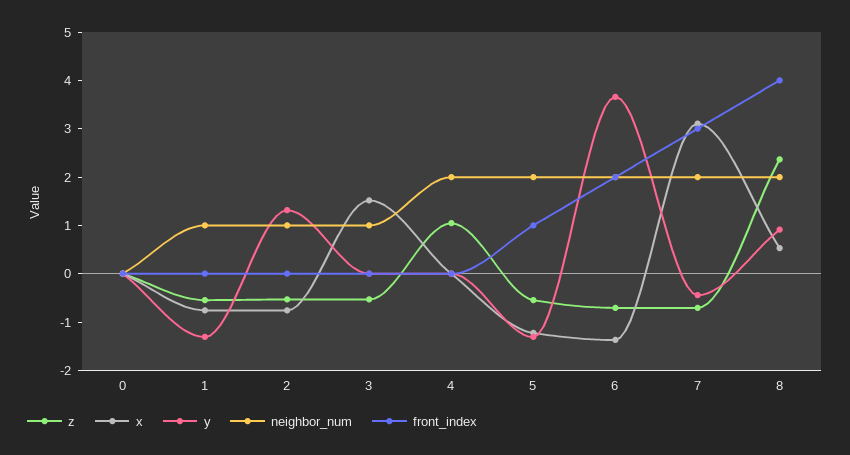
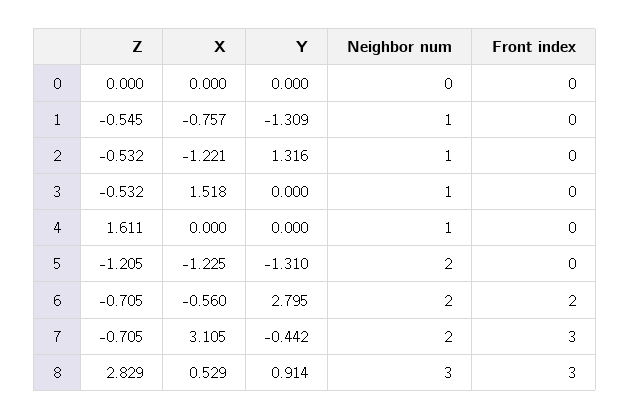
  {
    "z": {
      "0": 0,
      "1": -0.545,
      "2": -0.532,
      "3": -0.532,
-     "4": 1,
+     "4": 1.611,
-     "5": -0.6,
+     "5": -1.205,
      "6": -0.705,
      "7": -0.705,
-     "8": 2.4
+     "8": 2.829
    },
    "x": {
      "0": 0,
      "1": -0.757,
-     "2": -0.8,
+     "2": -1.221,
      "3": 1.518,
      "4": 0,
      "5": -1.225,
-     "6": -1.4,
+     "6": -0.56,
      "7": 3.105,
      "8": 0.529
    },
    "y": {
      "0": 0,
      "1": -1.309,
      "2": 1.316,
      "3": 0,
      "4": 0,
      "5": -1.31,
-     "6": 3.6,
+     "6": 2.795,
      "7": -0.442,
      "8": 0.914
    },
    "neighbor_num": {
      "0": 0,
      "1": 1,
      "2": 1,
      "3": 1,
-     "4": 2,
+     "4": 1,
      "5": 2,
      "6": 2,
      "7": 2,
-     "8": 2
+     "8": 3
    },
    "front_index": {
      "0": 0,
      "1": 0,
      "2": 0,
      "3": 0,
      "4": 0,
-     "5": 1,
+     "5": 0,
      "6": 2,
      "7": 3,
-     "8": 4
+     "8": 3
    }
  }

